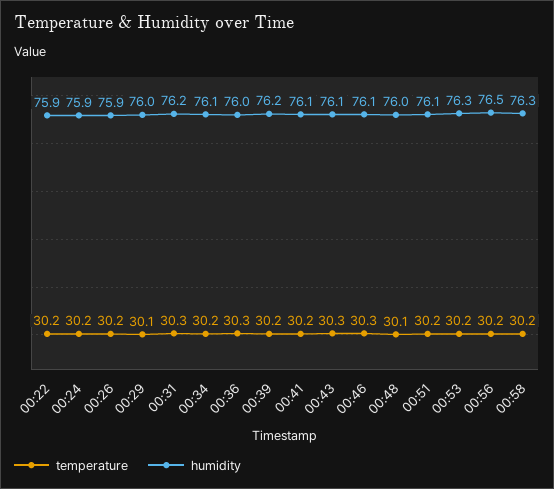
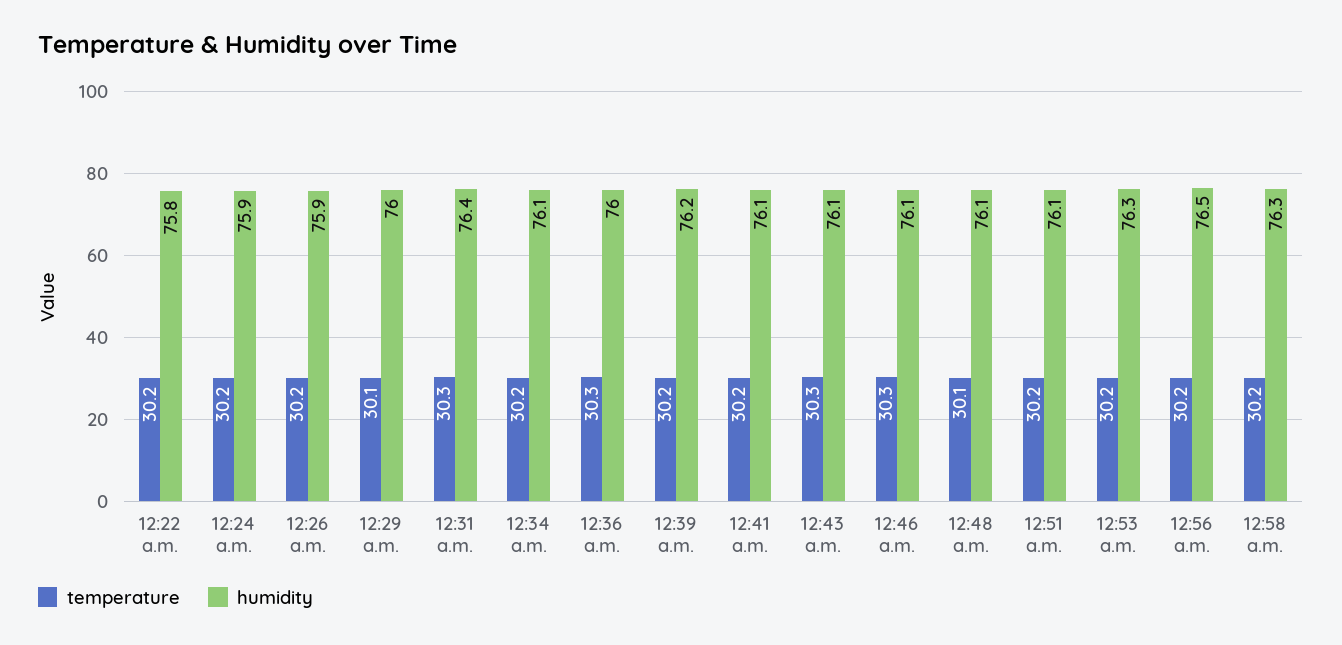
  {
    "temperature": {
      "00:22": 30.2,
      "00:24": 30.2,
      "00:26": 30.2,
      "00:29": 30.1,
      "00:31": 30.3,
      "00:34": 30.2,
      "00:36": 30.3,
      "00:39": 30.2,
      "00:41": 30.2,
      "00:43": 30.3,
      "00:46": 30.3,
      "00:48": 30.1,
      "00:51": 30.2,
      "00:53": 30.2,
      "00:56": 30.2,
      "00:58": 30.2
    },
    "humidity": {
-     "00:22": 75.9,
+     "00:22": 75.8,
      "00:24": 75.9,
      "00:26": 75.9,
      "00:29": 76,
-     "00:31": 76.2,
+     "00:31": 76.4,
      "00:34": 76.1,
      "00:36": 76,
      "00:39": 76.2,
      "00:41": 76.1,
      "00:43": 76.1,
      "00:46": 76.1,
-     "00:48": 76,
+     "00:48": 76.1,
      "00:51": 76.1,
      "00:53": 76.3,
      "00:56": 76.5,
      "00:58": 76.3
    }
  }

